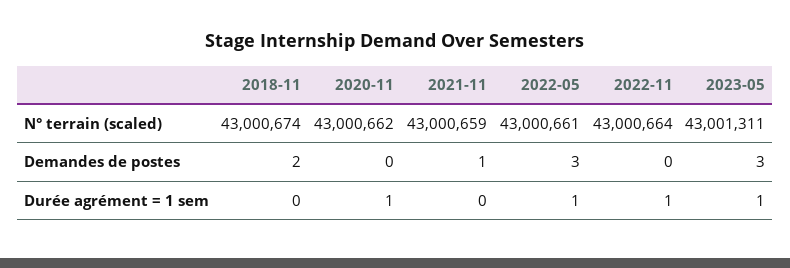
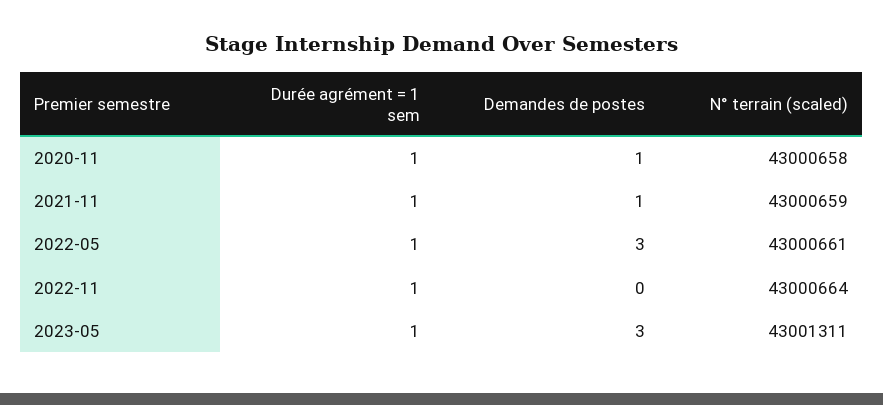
  {
-   "2018-11": {
-     "N° terrain (scaled)": 43000674,
-     "Demandes de postes": 2,
-     "Durée agrément = 1 sem": 0
-   },
    "2020-11": {
-     "N° terrain (scaled)": 43000662,
+     "N° terrain (scaled)": 43000658,
-     "Demandes de postes": 0,
+     "Demandes de postes": 1,
      "Durée agrément = 1 sem": 1
    },
    "2021-11": {
      "N° terrain (scaled)": 43000659,
      "Demandes de postes": 1,
-     "Durée agrément = 1 sem": 0
+     "Durée agrément = 1 sem": 1
    },
    "2022-05": {
      "N° terrain (scaled)": 43000661,
      "Demandes de postes": 3,
      "Durée agrément = 1 sem": 1
    },
    "2022-11": {
      "N° terrain (scaled)": 43000664,
      "Demandes de postes": 0,
      "Durée agrément = 1 sem": 1
    },
    "2023-05": {
      "N° terrain (scaled)": 43001311,
      "Demandes de postes": 3,
      "Durée agrément = 1 sem": 1
    }
  }

